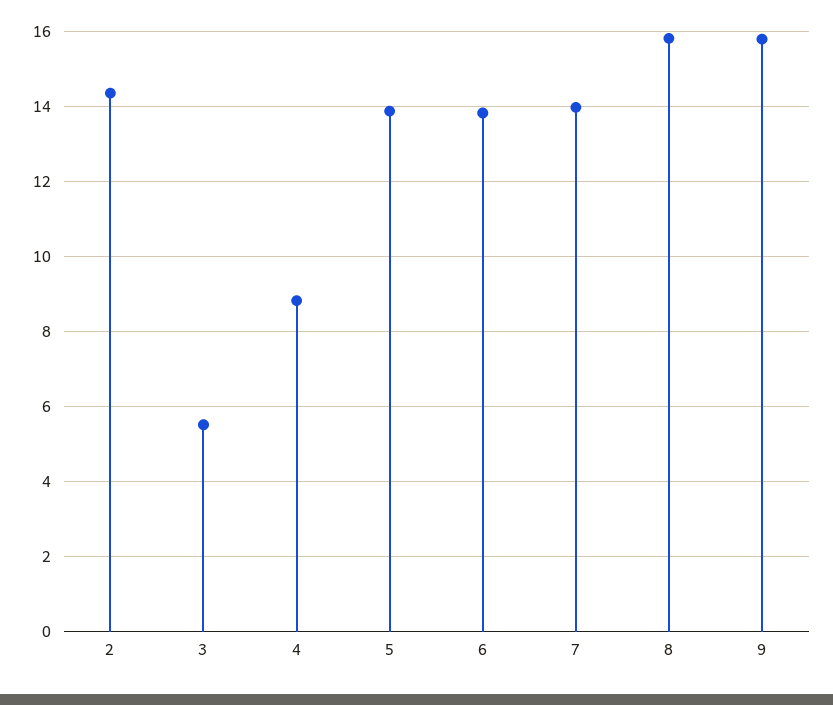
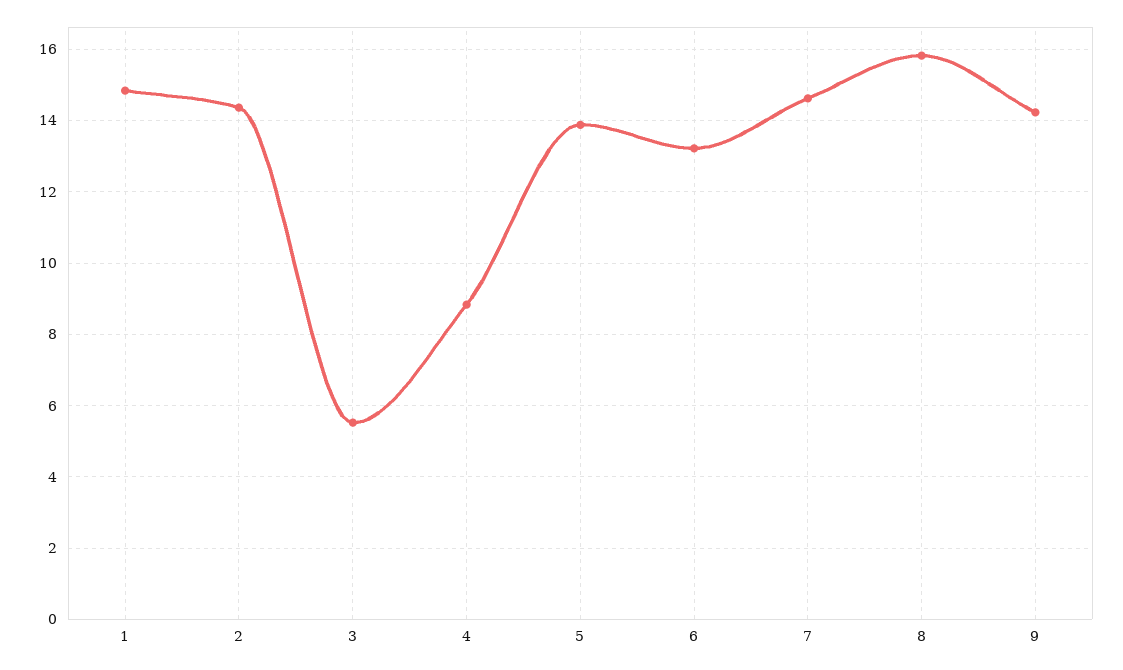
  {
    "2": 14.4,
    "3": 5.6,
    "4": 8.8,
    "5": 13.8,
-   "6": 13.8,
+   "6": 13.2,
-   "7": 14,
+   "7": 14.6,
    "8": 15.8,
-   "9": 15.8
+   "9": 14.2,
+   "1": 14.8
  }

